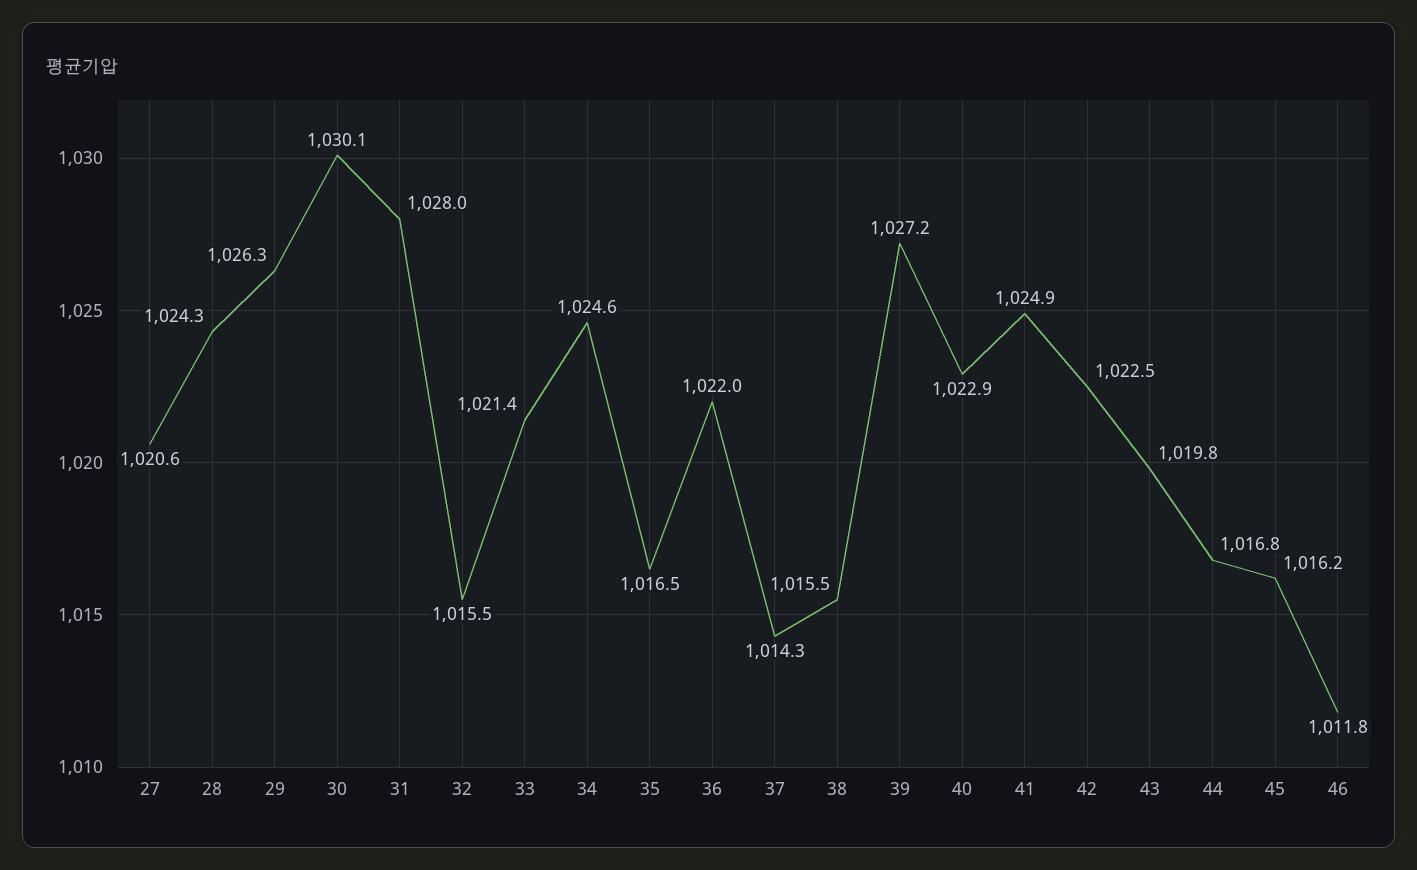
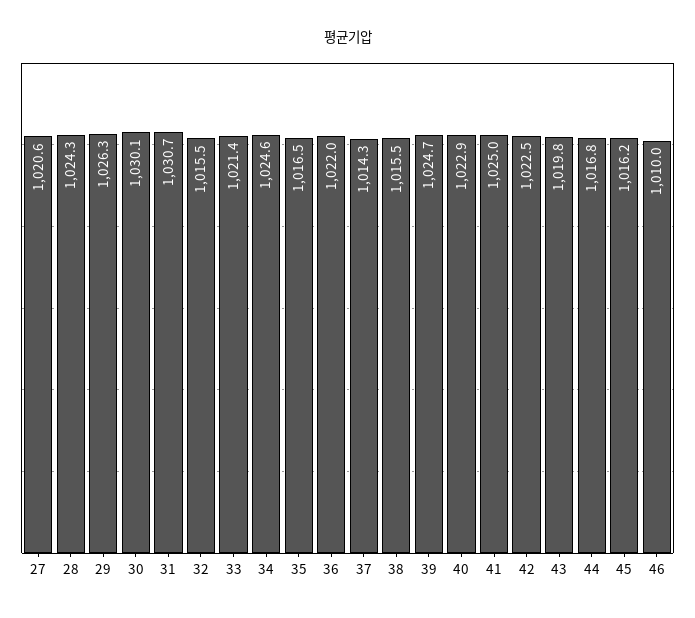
  {
    "27": 1020.6,
    "28": 1024.3,
    "29": 1026.3,
    "30": 1030.1,
-   "31": 1028,
+   "31": 1030.7,
    "32": 1015.5,
    "33": 1021.4,
    "34": 1024.6,
    "35": 1016.5,
    "36": 1022,
    "37": 1014.3,
    "38": 1015.5,
-   "39": 1027.2,
+   "39": 1024.7,
    "40": 1022.9,
-   "41": 1024.9,
+   "41": 1025,
    "42": 1022.5,
    "43": 1019.8,
    "44": 1016.8,
    "45": 1016.2,
-   "46": 1011.8
+   "46": 1010
  }

